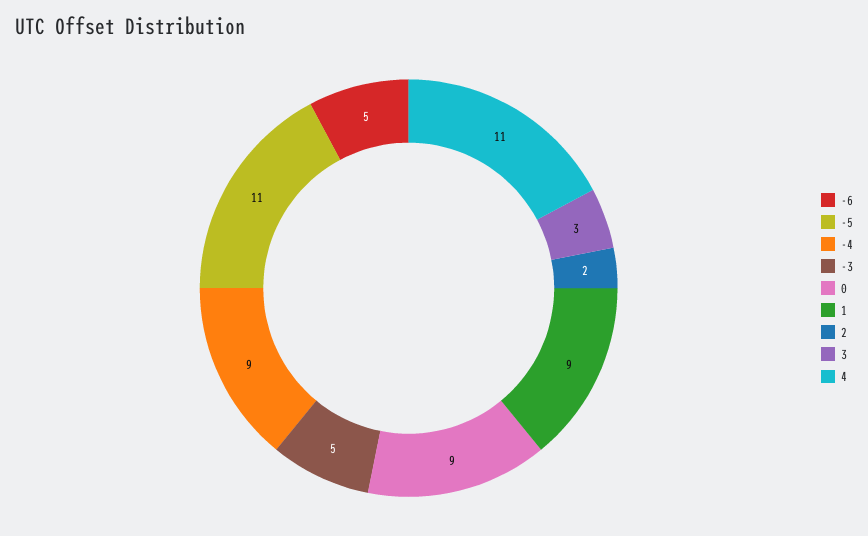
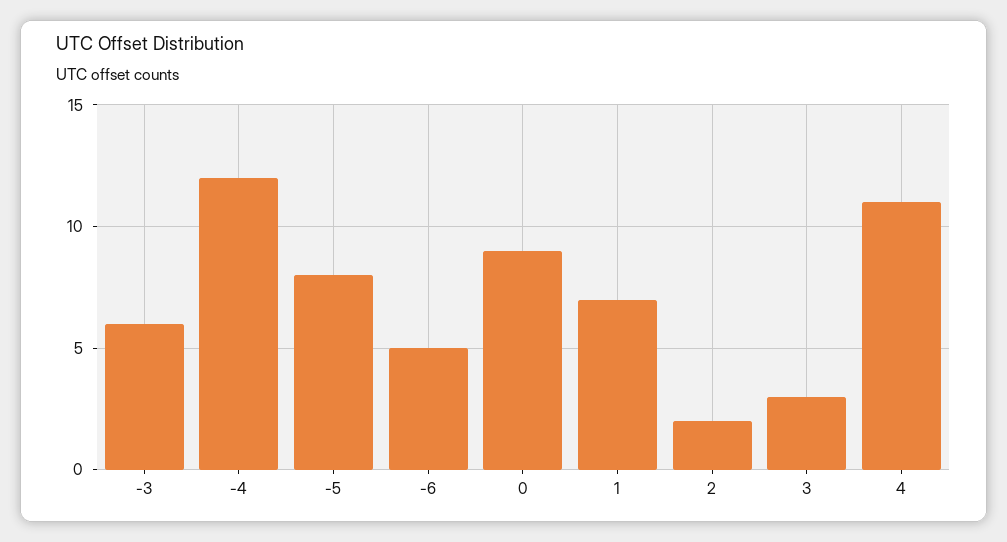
  {
    "-6": 5,
-   "-5": 11,
+   "-5": 8,
-   "-4": 9,
+   "-4": 12,
-   "-3": 5,
+   "-3": 6,
    "0": 9,
-   "1": 9,
+   "1": 7,
    "2": 2,
    "3": 3,
    "4": 11
  }

